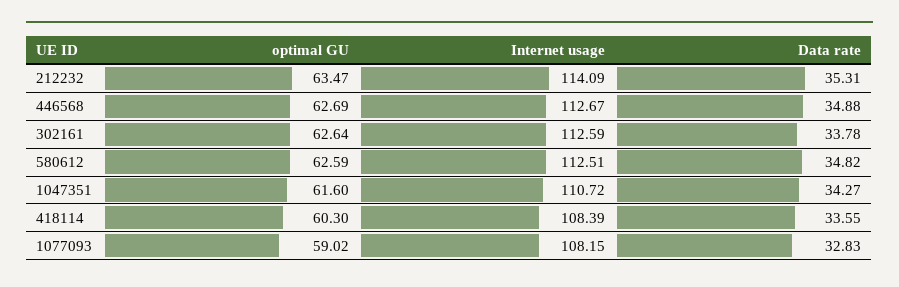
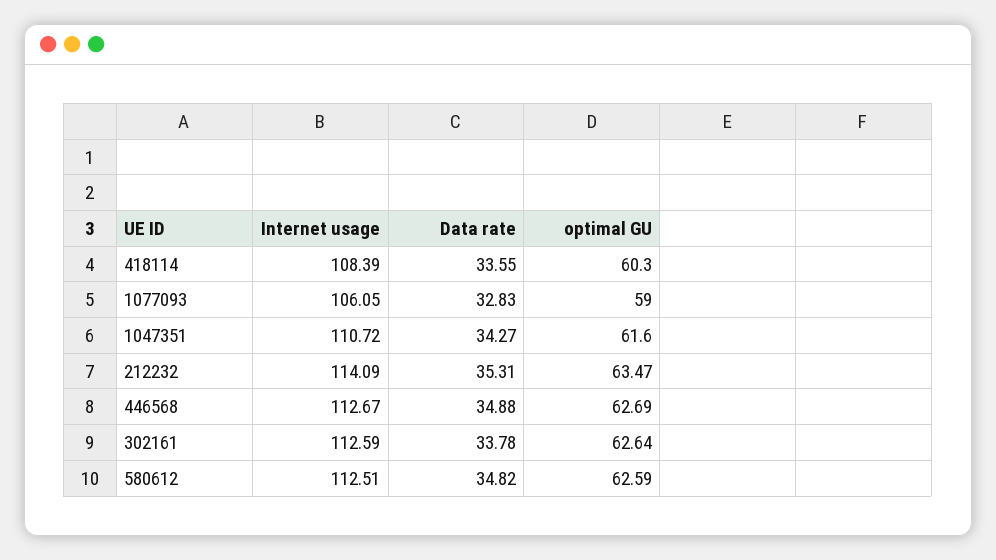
  {
    "optimal GU": {
      "212232": 63.47,
      "446568": 62.69,
      "302161": 62.64,
      "580612": 62.59,
      "1047351": 61.6,
      "418114": 60.3,
-     "1077093": 59.02
+     "1077093": 59
    },
    "Internet usage": {
      "212232": 114.09,
      "446568": 112.67,
      "302161": 112.59,
      "580612": 112.51,
      "1047351": 110.72,
      "418114": 108.39,
-     "1077093": 108.15
+     "1077093": 106.05
    },
    "Data rate": {
      "212232": 35.31,
      "446568": 34.88,
      "302161": 33.78,
      "580612": 34.82,
      "1047351": 34.27,
      "418114": 33.55,
      "1077093": 32.83
    }
  }

